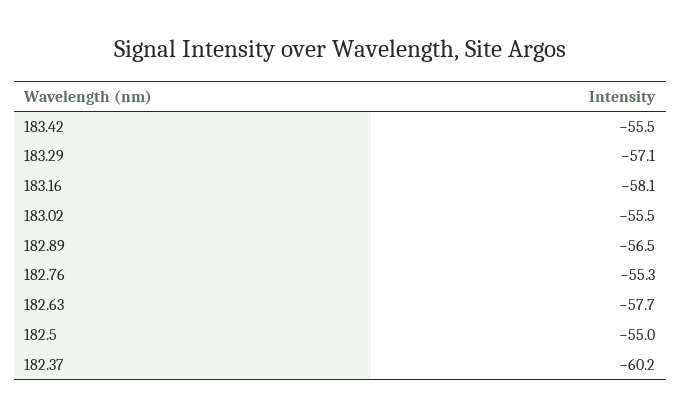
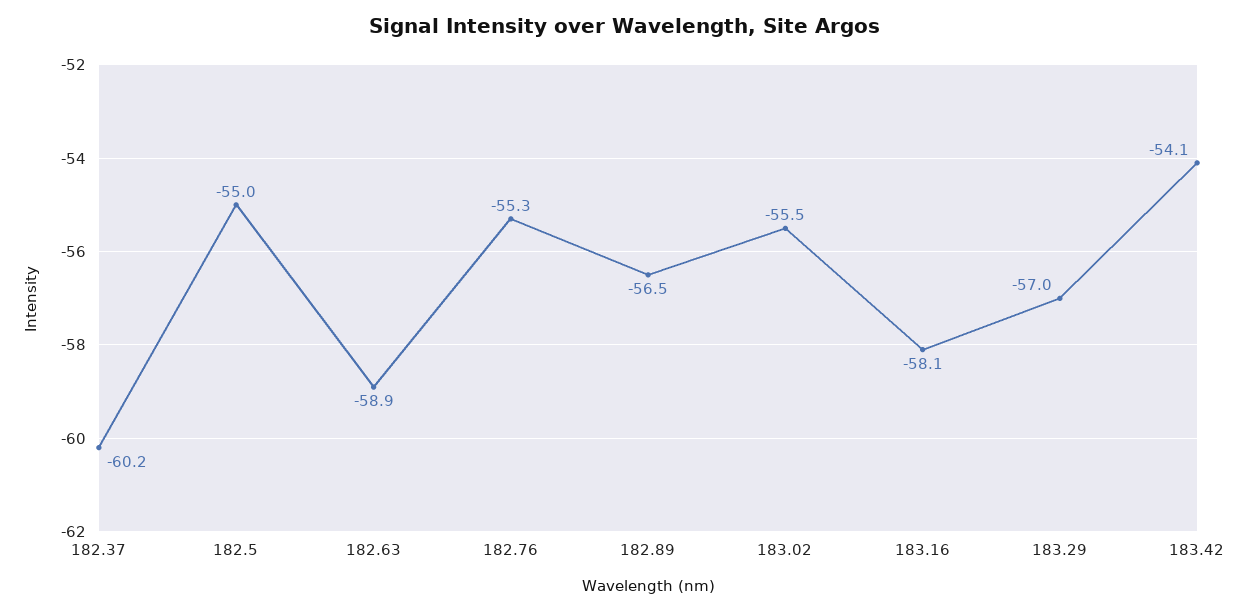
  {
-   "183.42": -55.5,
+   "183.42": -54.1,
-   "183.29": -57.1,
+   "183.29": -57,
    "183.16": -58.1,
    "183.02": -55.5,
    "182.89": -56.5,
    "182.76": -55.3,
-   "182.63": -57.7,
+   "182.63": -58.9,
    "182.5": -55,
    "182.37": -60.2
  }

